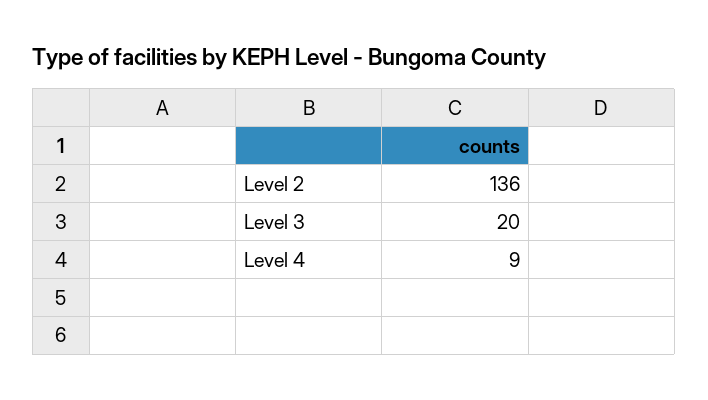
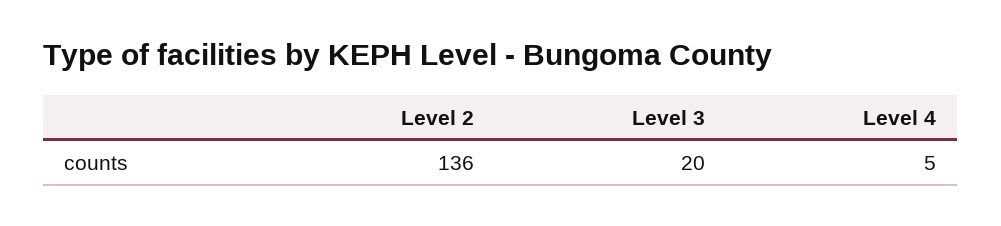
  {
    "Level 2": 136,
    "Level 3": 20,
-   "Level 4": 9
+   "Level 4": 5
  }

